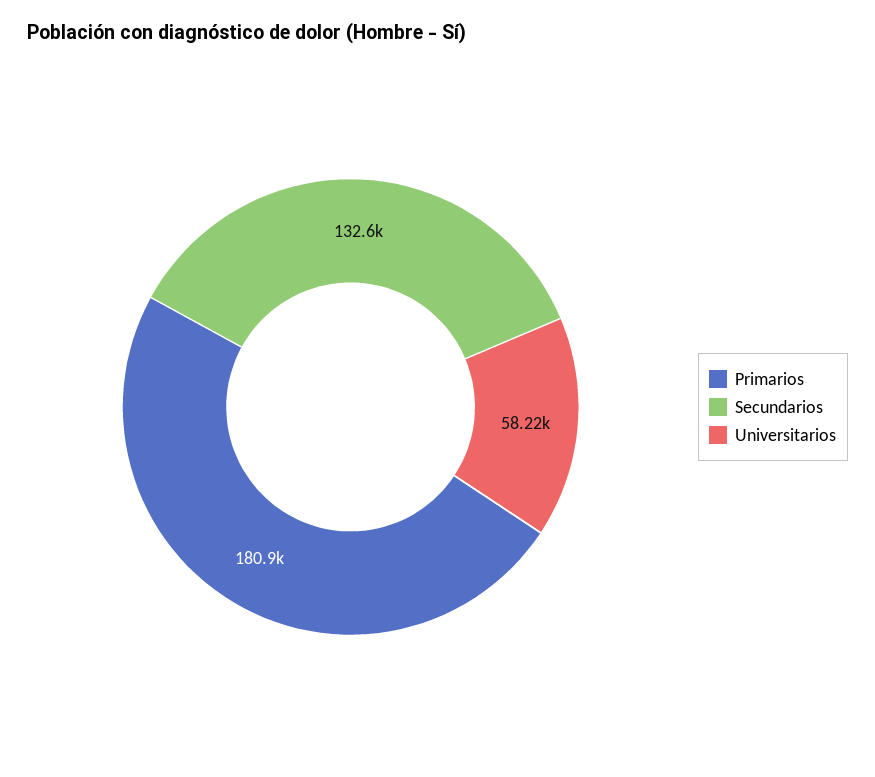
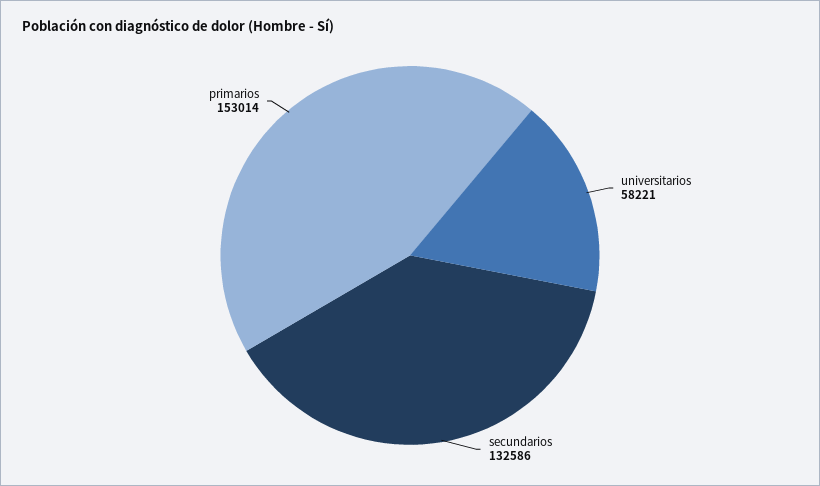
  {
-   "Primarios": 180900,
+   "Primarios": 153014,
    "Secundarios": 132586,
    "Universitarios": 58221
  }

